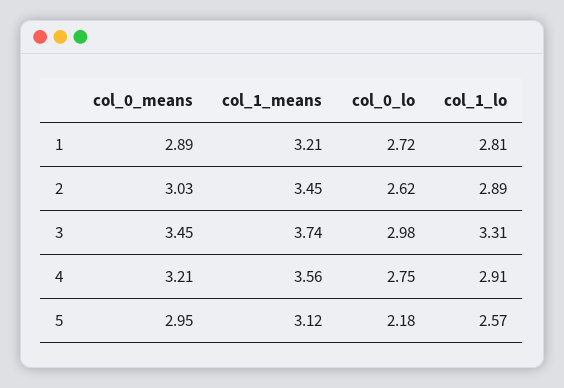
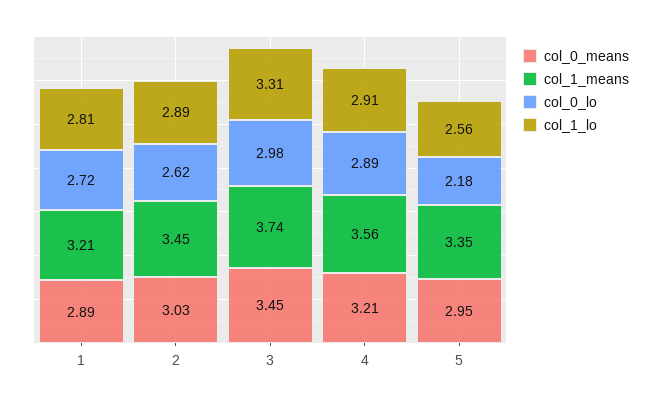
  {
    "col_0_means": {
      "1": 2.89,
      "2": 3.03,
      "3": 3.45,
      "4": 3.21,
      "5": 2.95
    },
    "col_1_means": {
      "1": 3.21,
      "2": 3.45,
      "3": 3.74,
      "4": 3.56,
-     "5": 3.12
+     "5": 3.35
    },
    "col_0_lo": {
      "1": 2.72,
      "2": 2.62,
      "3": 2.98,
-     "4": 2.75,
+     "4": 2.89,
      "5": 2.18
    },
    "col_1_lo": {
      "1": 2.81,
      "2": 2.89,
      "3": 3.31,
      "4": 2.91,
-     "5": 2.57
+     "5": 2.56
    }
  }

